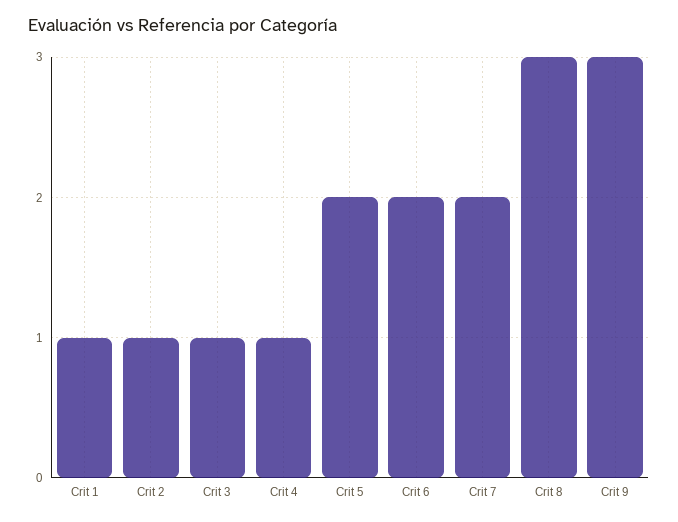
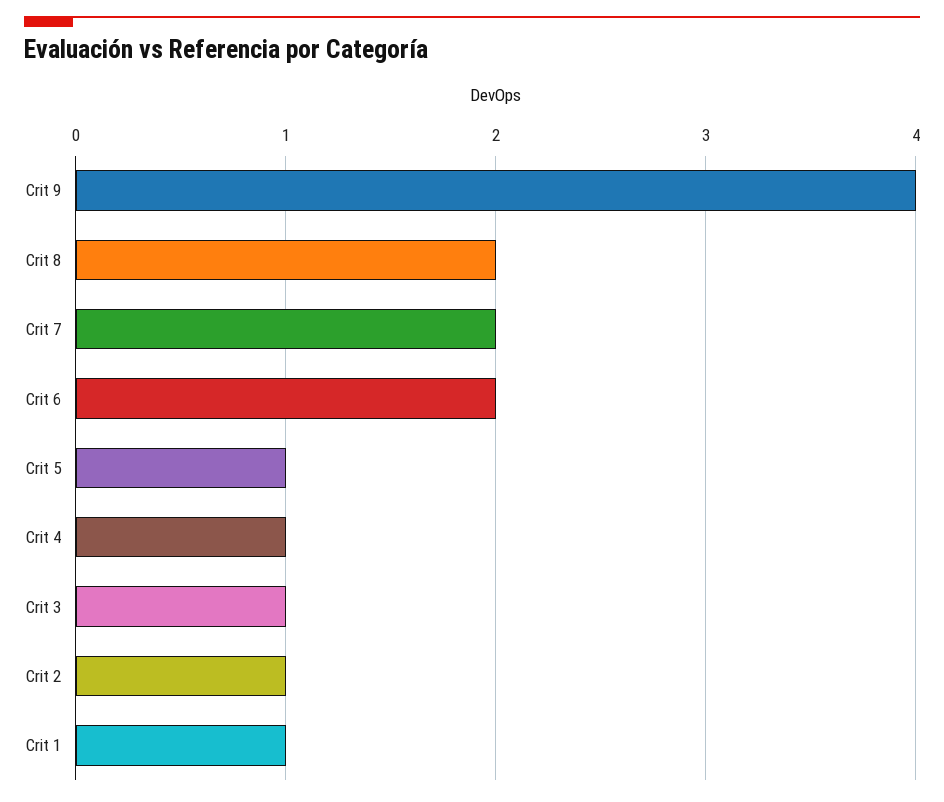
  {
    "Crit 1": 1,
    "Crit 2": 1,
    "Crit 3": 1,
    "Crit 4": 1,
-   "Crit 5": 2,
+   "Crit 5": 1,
    "Crit 6": 2,
    "Crit 7": 2,
-   "Crit 8": 3,
+   "Crit 8": 2,
-   "Crit 9": 3
+   "Crit 9": 4
  }

